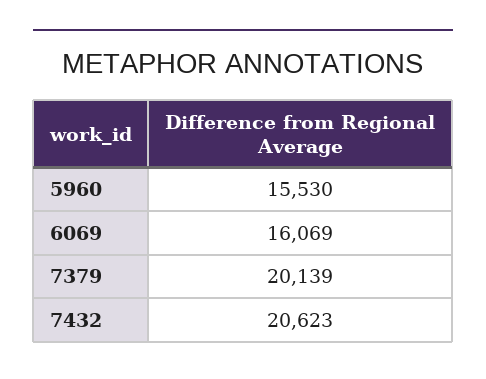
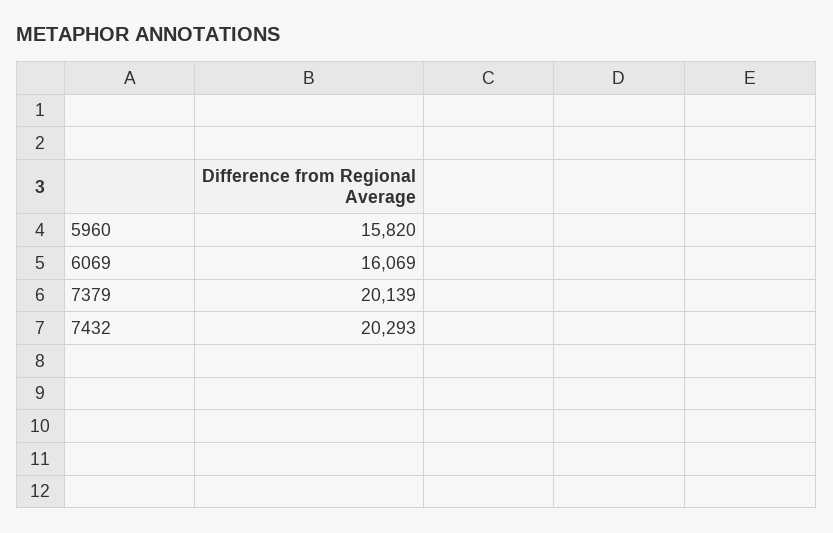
  {
-   "5960": 15530,
+   "5960": 15820,
    "6069": 16069,
    "7379": 20139,
-   "7432": 20623
+   "7432": 20293
  }

